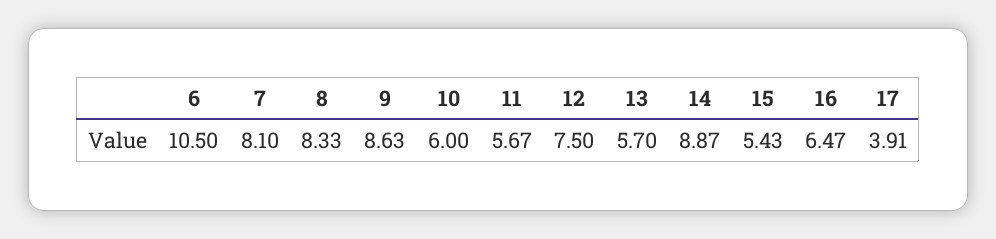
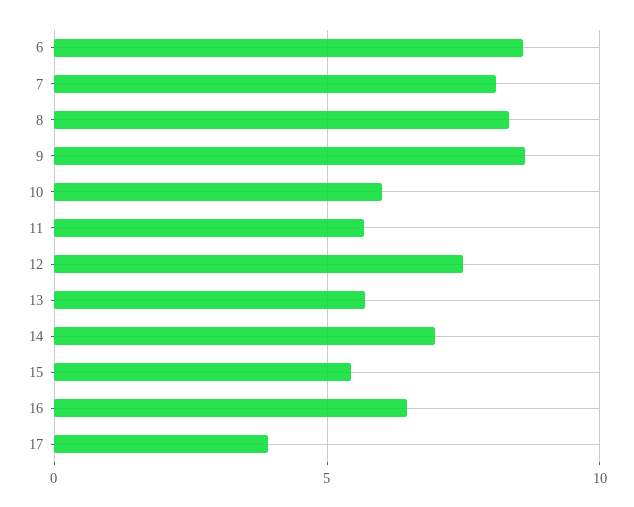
  {
-   "6": 10.5,
+   "6": 8.5,
    "7": 8.1,
    "8": 8.33,
    "9": 8.63,
    "10": 6,
    "11": 5.67,
    "12": 7.5,
    "13": 5.7,
-   "14": 8.87,
+   "14": 7,
    "15": 5.43,
    "16": 6.47,
    "17": 3.91
  }

